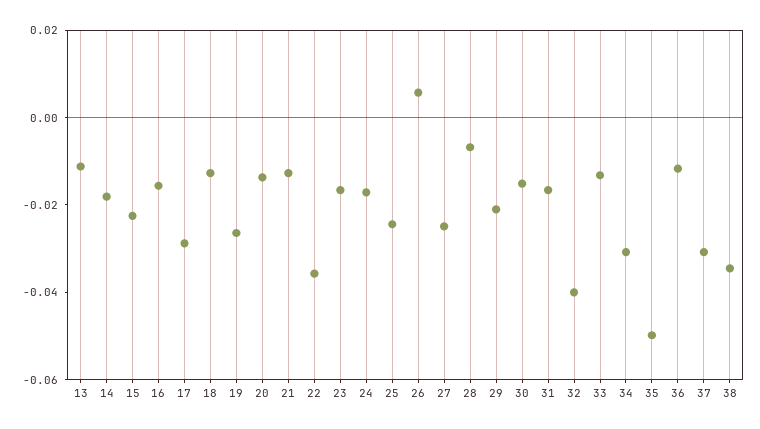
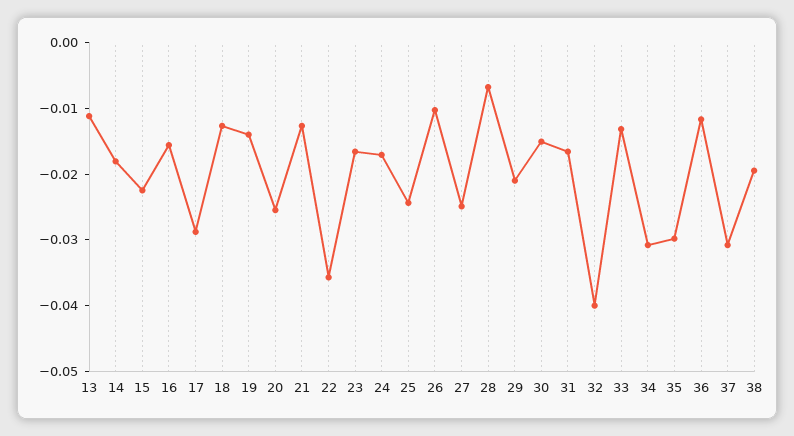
  {
    "13": -0.012,
    "14": -0.018,
    "15": -0.022,
    "16": -0.016,
    "17": -0.028,
    "18": -0.012,
-   "19": -0.025,
+   "19": -0.014,
-   "20": -0.015,
+   "20": -0.026,
    "21": -0.012,
    "22": -0.036,
    "23": -0.016,
    "24": -0.018,
    "25": -0.024,
-   "26": 0.005,
+   "26": -0.01,
    "27": -0.024,
    "28": -0.006,
    "29": -0.022,
    "30": -0.016,
    "31": -0.016,
    "32": -0.04,
    "33": -0.014,
    "34": -0.03,
-   "35": -0.05,
+   "35": -0.03,
    "36": -0.012,
    "37": -0.03,
-   "38": -0.035
+   "38": -0.02
  }

